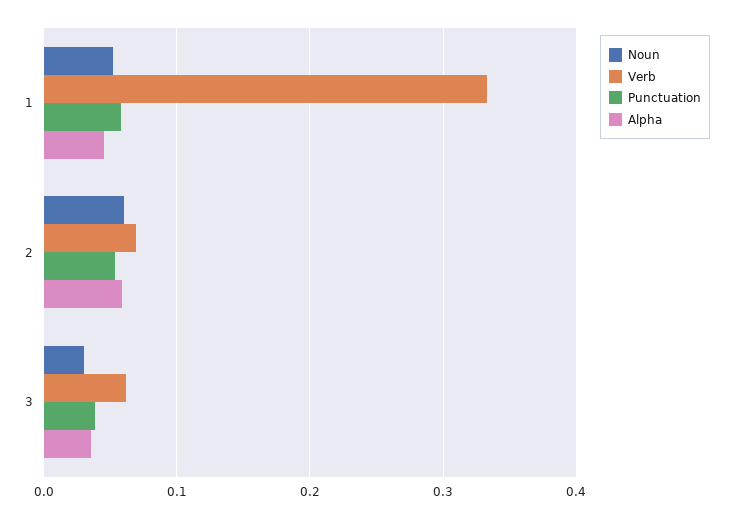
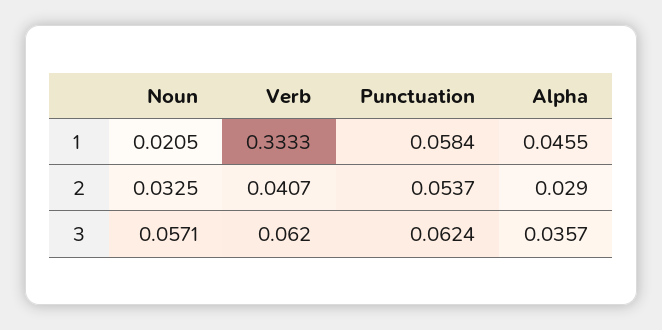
  {
    "Noun": {
-     "1": 0.05,
+     "1": 0.0205,
-     "2": 0.06,
+     "2": 0.0325,
-     "3": 0.03
+     "3": 0.0571
    },
    "Verb": {
      "1": 0.3333,
-     "2": 0.07,
+     "2": 0.0407,
      "3": 0.062
    },
    "Punctuation": {
      "1": 0.0584,
      "2": 0.0537,
-     "3": 0.04
+     "3": 0.0624
    },
    "Alpha": {
      "1": 0.0455,
-     "2": 0.06,
+     "2": 0.029,
      "3": 0.0357
    }
  }

